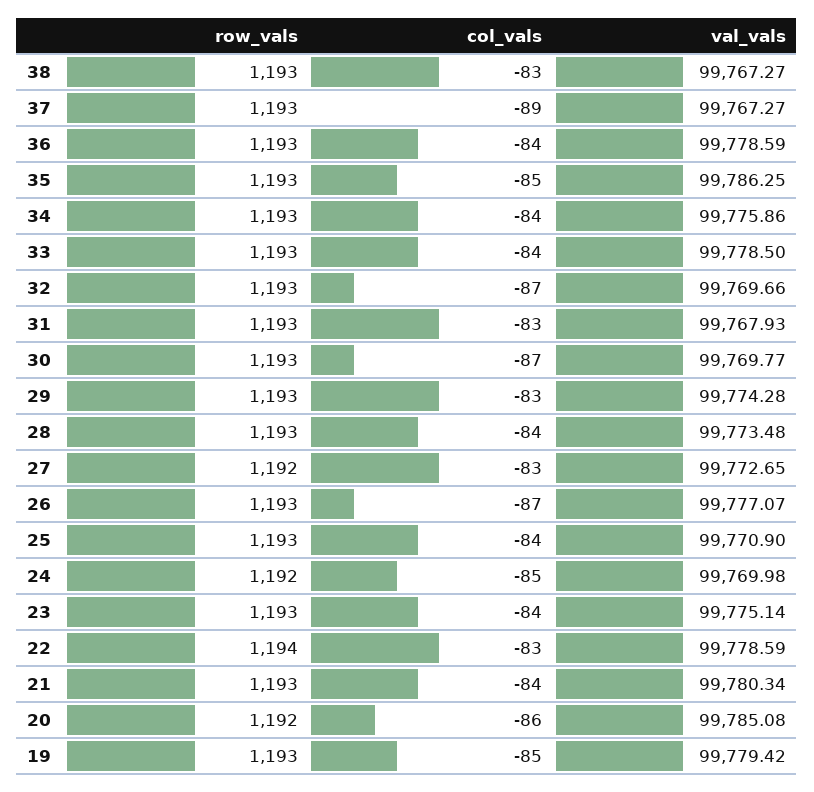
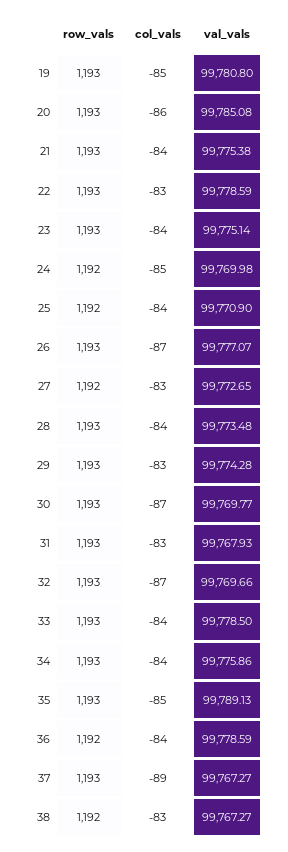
  {
    "row_vals": {
-     "38": 1193,
+     "38": 1192,
      "37": 1193,
-     "36": 1193,
+     "36": 1192,
      "35": 1193,
      "34": 1193,
      "33": 1193,
      "32": 1193,
      "31": 1193,
      "30": 1193,
      "29": 1193,
      "28": 1193,
      "27": 1192,
      "26": 1193,
-     "25": 1193,
+     "25": 1192,
      "24": 1192,
      "23": 1193,
-     "22": 1194,
+     "22": 1193,
      "21": 1193,
-     "20": 1192,
+     "20": 1193,
      "19": 1193
    },
    "col_vals": {
      "38": -83,
      "37": -89,
      "36": -84,
      "35": -85,
      "34": -84,
      "33": -84,
      "32": -87,
      "31": -83,
      "30": -87,
      "29": -83,
      "28": -84,
      "27": -83,
      "26": -87,
      "25": -84,
      "24": -85,
      "23": -84,
      "22": -83,
      "21": -84,
      "20": -86,
      "19": -85
    },
    "val_vals": {
      "38": 99767.27,
      "37": 99767.27,
      "36": 99778.59,
-     "35": 99786.25,
+     "35": 99789.13,
      "34": 99775.86,
      "33": 99778.5,
      "32": 99769.66,
      "31": 99767.93,
      "30": 99769.77,
      "29": 99774.28,
      "28": 99773.48,
      "27": 99772.65,
      "26": 99777.07,
      "25": 99770.9,
      "24": 99769.98,
      "23": 99775.14,
      "22": 99778.59,
-     "21": 99780.34,
+     "21": 99775.38,
      "20": 99785.08,
-     "19": 99779.42
+     "19": 99780.8
    }
  }

